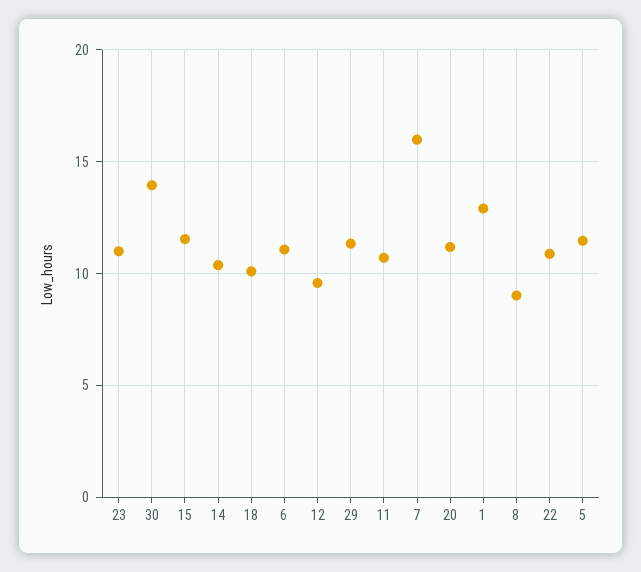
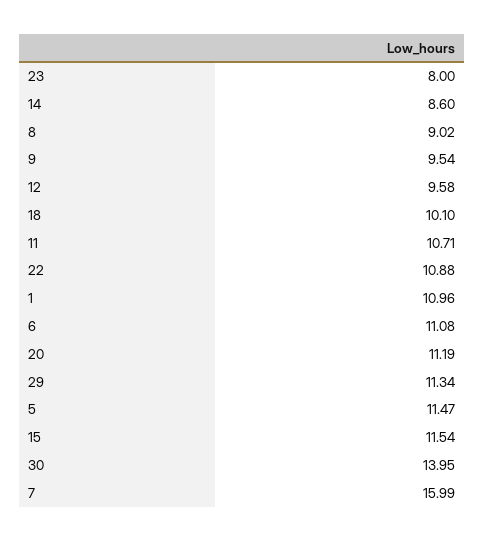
  {
-   "23": 11,
+   "23": 8,
    "30": 13.95,
    "15": 11.54,
-   "14": 10.5,
+   "14": 8.6,
    "18": 10.1,
    "6": 11.08,
    "12": 9.58,
    "29": 11.34,
    "11": 10.71,
    "7": 15.99,
    "20": 11.19,
-   "1": 13,
+   "1": 10.96,
    "8": 9.02,
    "22": 10.88,
-   "5": 11.47
+   "5": 11.47,
+   "9": 9.54
  }

